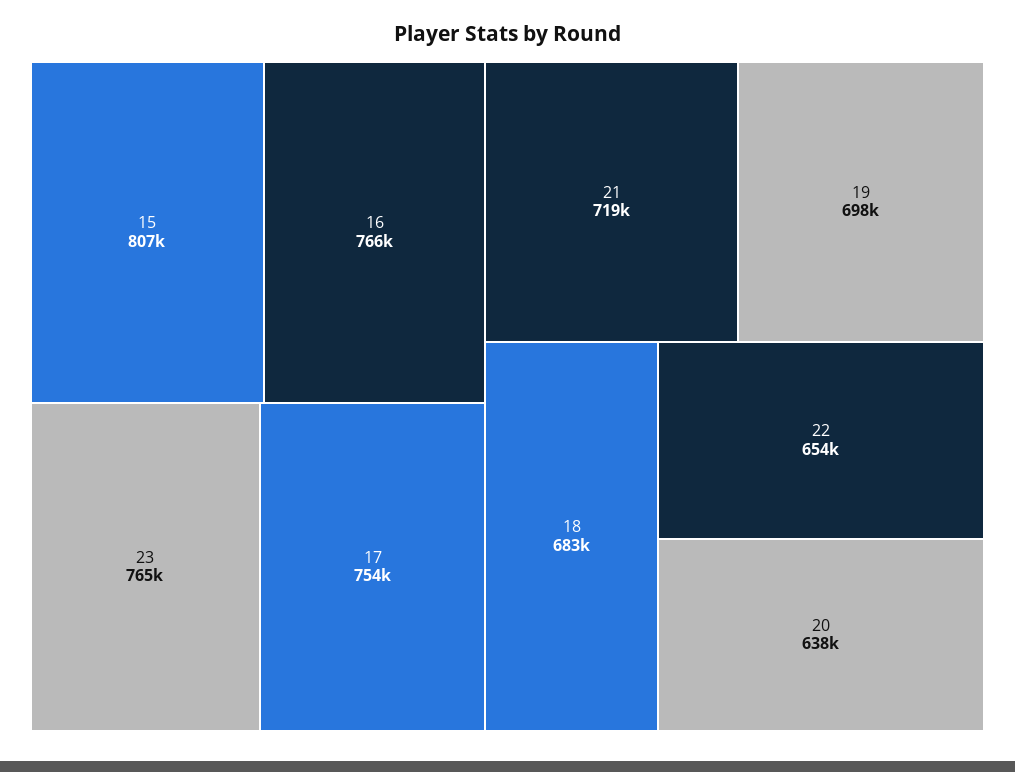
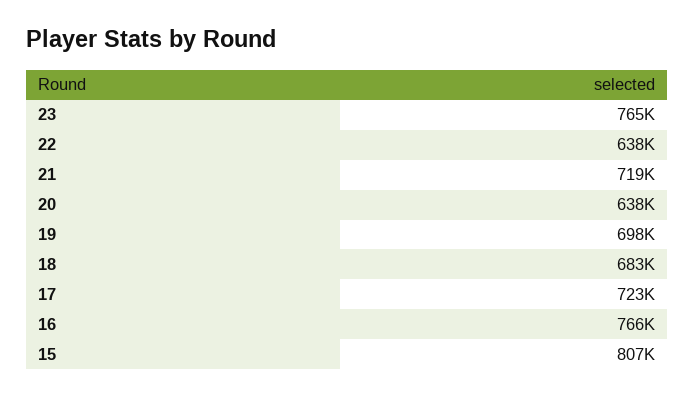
  {
    "15": 807000,
    "16": 766000,
    "23": 765000,
-   "17": 754000,
+   "17": 723000,
    "21": 719000,
    "19": 698000,
    "18": 683000,
-   "22": 654000,
+   "22": 638000,
    "20": 638000
  }

